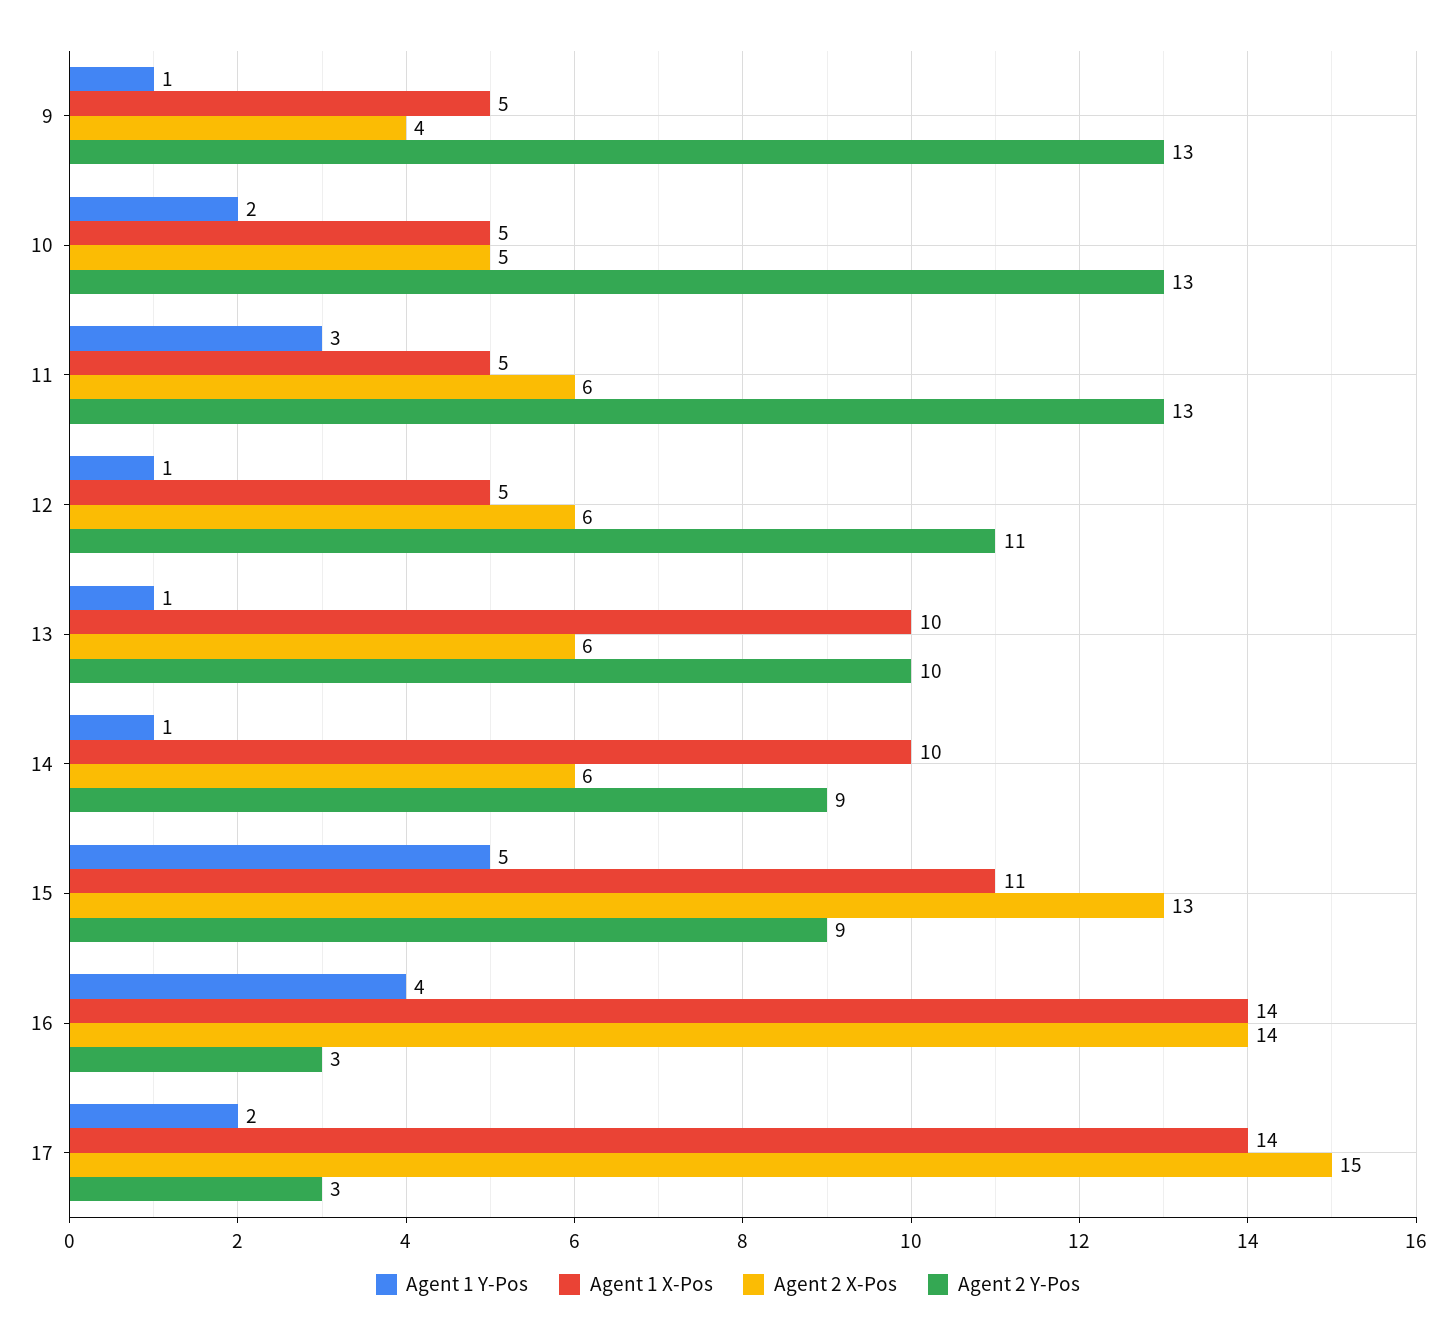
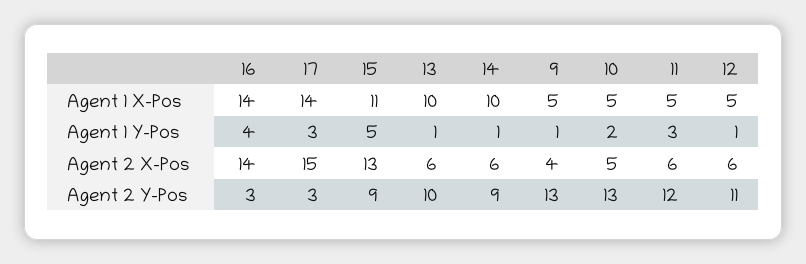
  {
    "Agent 1 Y-Pos": {
      "9": 1,
      "10": 2,
      "11": 3,
      "12": 1,
      "13": 1,
      "14": 1,
      "15": 5,
      "16": 4,
-     "17": 2
+     "17": 3
    },
    "Agent 1 X-Pos": {
      "9": 5,
      "10": 5,
      "11": 5,
      "12": 5,
      "13": 10,
      "14": 10,
      "15": 11,
      "16": 14,
      "17": 14
    },
    "Agent 2 X-Pos": {
      "9": 4,
      "10": 5,
      "11": 6,
      "12": 6,
      "13": 6,
      "14": 6,
      "15": 13,
      "16": 14,
      "17": 15
    },
    "Agent 2 Y-Pos": {
      "9": 13,
      "10": 13,
-     "11": 13,
+     "11": 12,
      "12": 11,
      "13": 10,
      "14": 9,
      "15": 9,
      "16": 3,
      "17": 3
    }
  }

